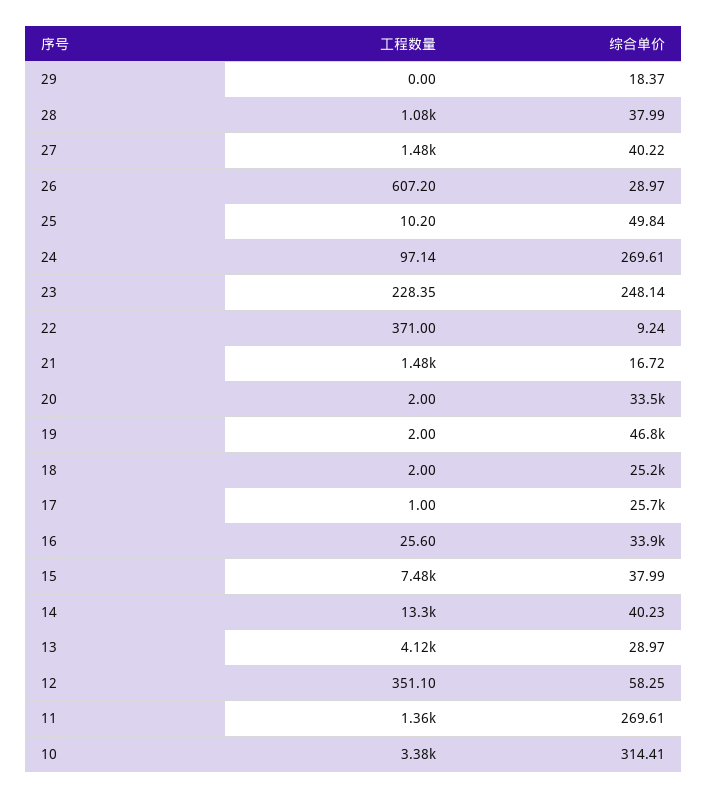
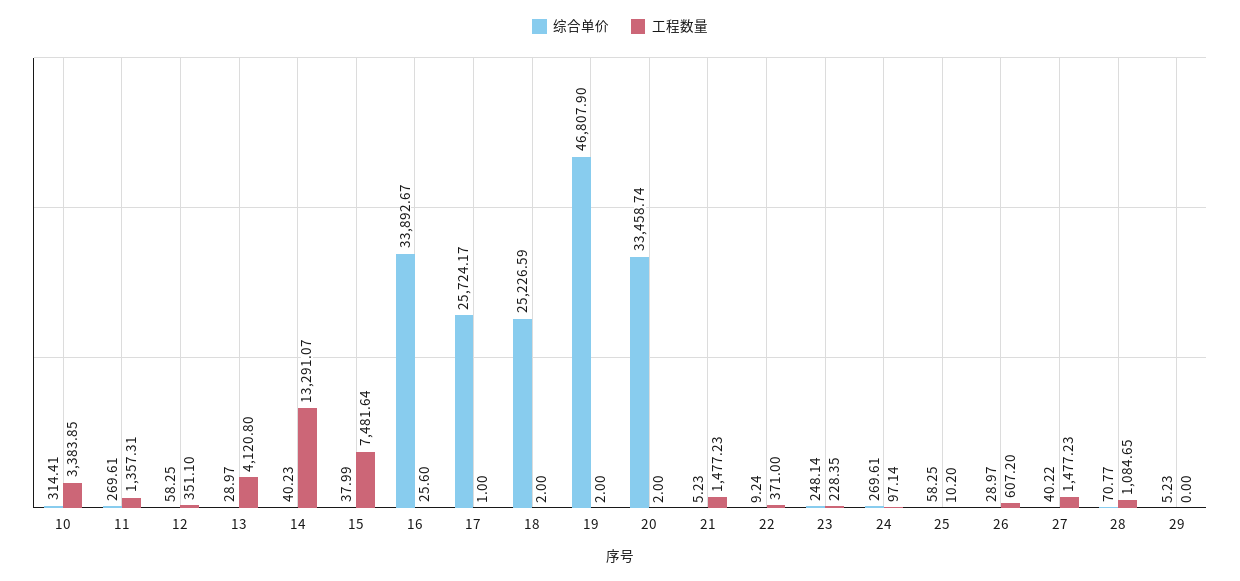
  {
    "工程数量": {
      "29": 0,
      "28": 1084.65,
      "27": 1477.23,
      "26": 607.2,
      "25": 10.2,
      "24": 97.14,
      "23": 228.35,
      "22": 371,
      "21": 1477.23,
      "20": 2,
      "19": 2,
      "18": 2,
      "17": 1,
      "16": 25.6,
      "15": 7481.64,
      "14": 13291.07,
      "13": 4120.8,
      "12": 351.1,
      "11": 1357.31,
      "10": 3383.85
    },
    "综合单价": {
-     "29": 18.37,
+     "29": 5.23,
-     "28": 37.99,
+     "28": 70.77,
      "27": 40.22,
      "26": 28.97,
-     "25": 49.84,
+     "25": 58.25,
      "24": 269.61,
      "23": 248.14,
      "22": 9.24,
-     "21": 16.72,
+     "21": 5.23,
      "20": 33458.74,
      "19": 46807.9,
      "18": 25226.59,
      "17": 25724.17,
      "16": 33892.67,
      "15": 37.99,
      "14": 40.23,
      "13": 28.97,
      "12": 58.25,
      "11": 269.61,
      "10": 314.41
    }
  }

